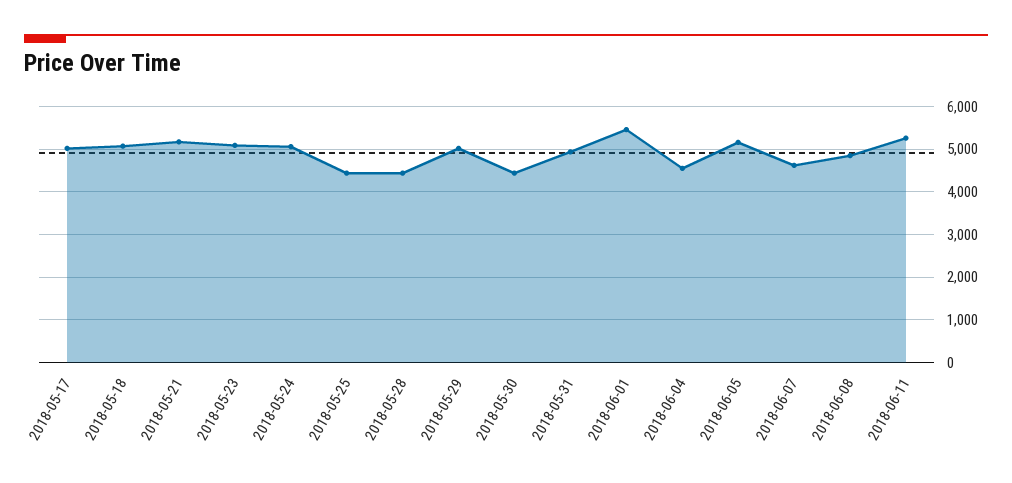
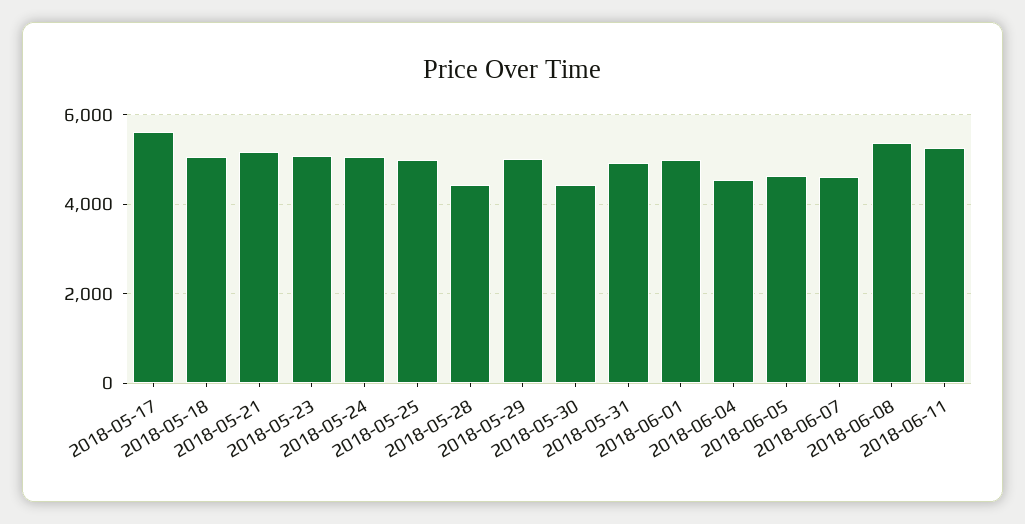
  {
-   "2018-05-17": 5000,
+   "2018-05-17": 5600,
    "2018-05-18": 5000,
    "2018-05-21": 5200,
    "2018-05-23": 5000,
    "2018-05-24": 5000,
-   "2018-05-25": 4400,
+   "2018-05-25": 5000,
    "2018-05-28": 4400,
    "2018-05-29": 5000,
    "2018-05-30": 4400,
    "2018-05-31": 5000,
-   "2018-06-01": 5400,
+   "2018-06-01": 5000,
    "2018-06-04": 4600,
-   "2018-06-05": 5200,
+   "2018-06-05": 4600,
    "2018-06-07": 4600,
-   "2018-06-08": 4800,
+   "2018-06-08": 5400,
    "2018-06-11": 5200
  }

